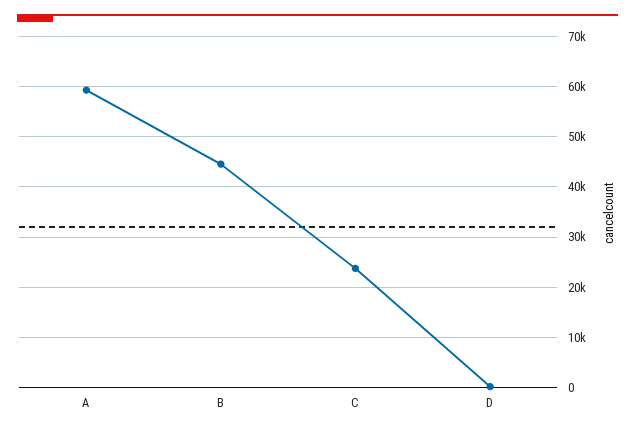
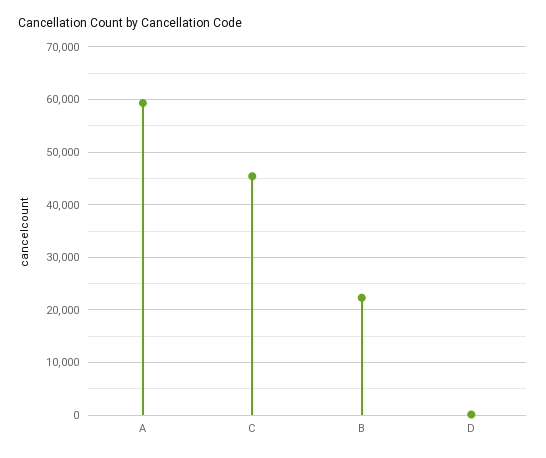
  {
    "A": 60000,
-   "B": 44000,
+   "B": 22000,
-   "C": 24000,
+   "C": 46000,
    "D": 0
  }

